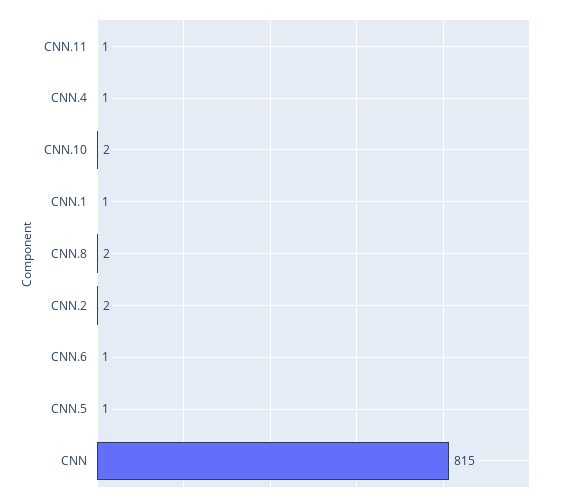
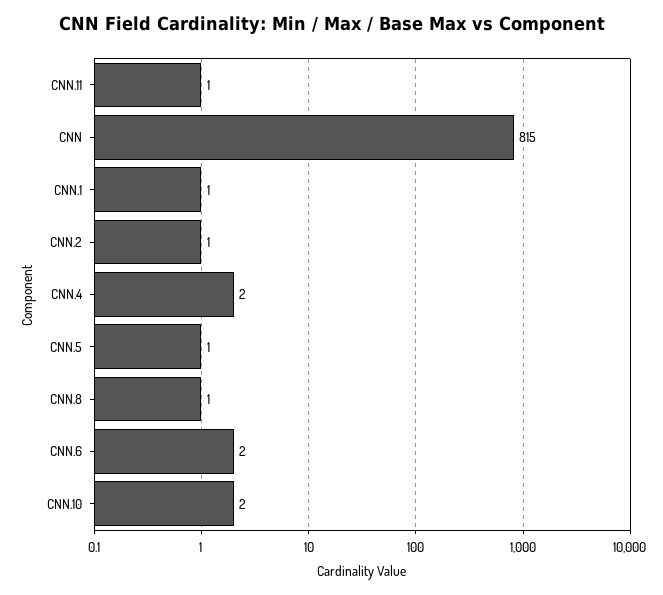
  {
    "CNN.11": 1,
-   "CNN.4": 1,
+   "CNN.4": 2,
    "CNN.10": 2,
    "CNN.1": 1,
-   "CNN.8": 2,
+   "CNN.8": 1,
-   "CNN.2": 2,
+   "CNN.2": 1,
-   "CNN.6": 1,
+   "CNN.6": 2,
    "CNN.5": 1,
    "CNN": 815
  }

